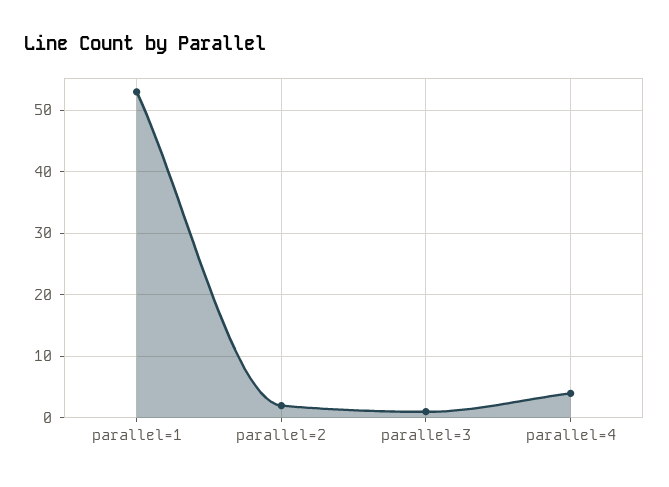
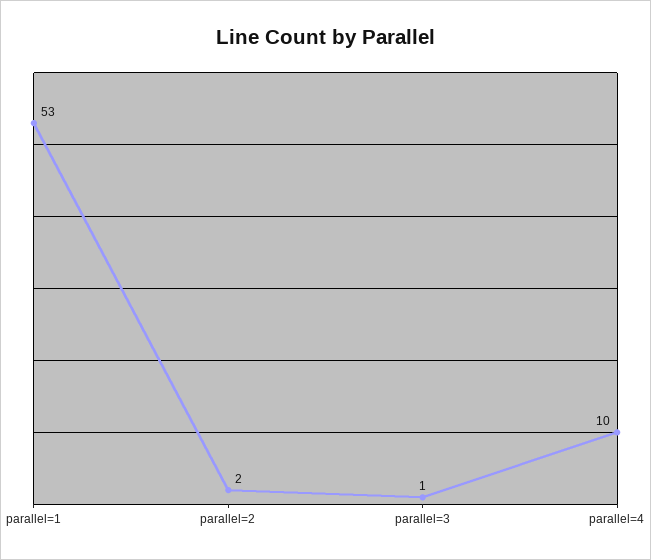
  {
    "parallel=1": 53,
    "parallel=2": 2,
    "parallel=3": 1,
-   "parallel=4": 4
+   "parallel=4": 10
  }

